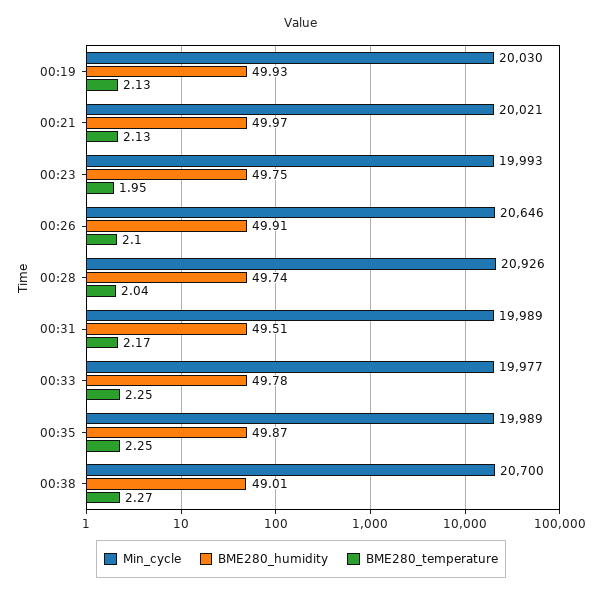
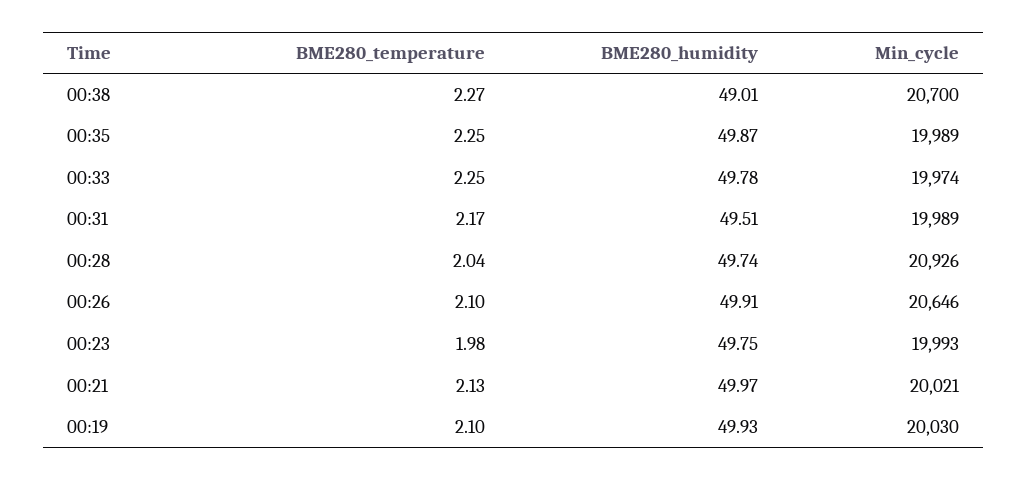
  {
    "Min_cycle": {
      "00:19": 20030,
      "00:21": 20021,
      "00:23": 19993,
      "00:26": 20646,
      "00:28": 20926,
      "00:31": 19989,
-     "00:33": 19977,
+     "00:33": 19974,
      "00:35": 19989,
      "00:38": 20700
    },
    "BME280_humidity": {
      "00:19": 49.93,
      "00:21": 49.97,
      "00:23": 49.75,
      "00:26": 49.91,
      "00:28": 49.74,
      "00:31": 49.51,
      "00:33": 49.78,
      "00:35": 49.87,
      "00:38": 49.01
    },
    "BME280_temperature": {
-     "00:19": 2.13,
+     "00:19": 2.1,
      "00:21": 2.13,
-     "00:23": 1.95,
+     "00:23": 1.98,
      "00:26": 2.1,
      "00:28": 2.04,
      "00:31": 2.17,
      "00:33": 2.25,
      "00:35": 2.25,
      "00:38": 2.27
    }
  }

